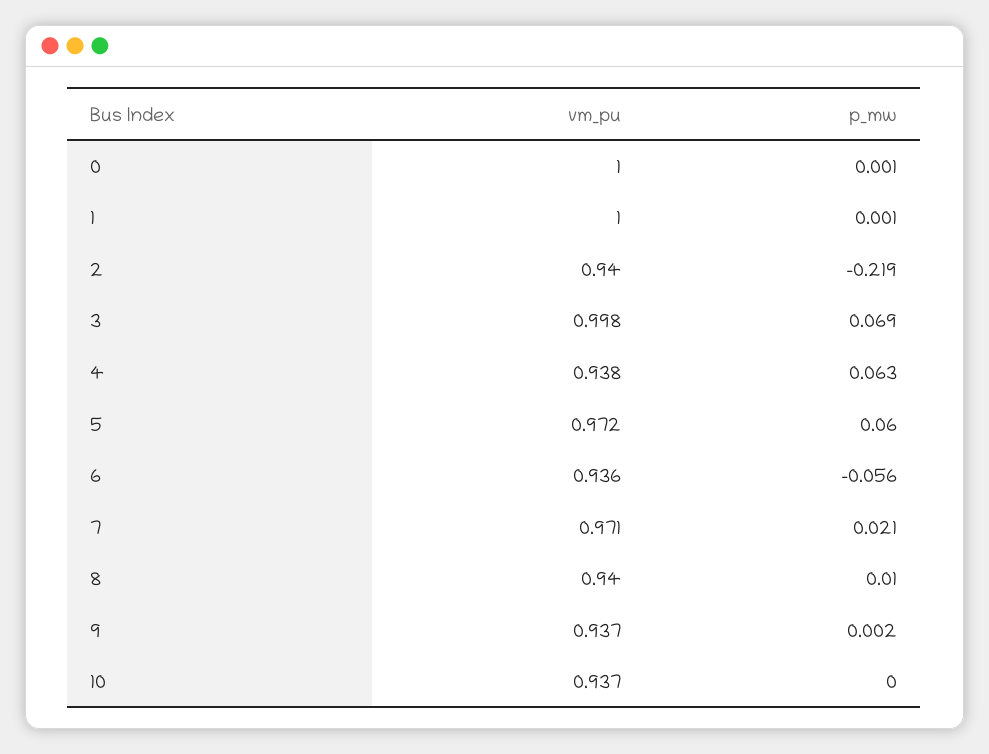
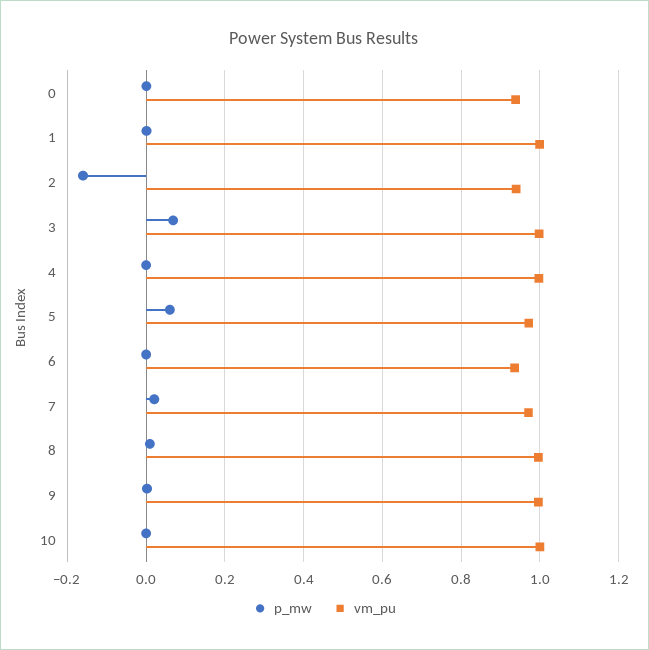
  {
    "vm_pu": {
-     "0": 1,
+     "0": 0.94,
      "1": 1,
      "2": 0.94,
      "3": 0.998,
-     "4": 0.938,
+     "4": 1,
      "5": 0.972,
      "6": 0.936,
      "7": 0.971,
-     "8": 0.94,
+     "8": 1,
-     "9": 0.937,
+     "9": 1,
-     "10": 0.937
+     "10": 1
    },
    "p_mw": {
      "0": 0.001,
      "1": 0.001,
-     "2": -0.219,
+     "2": -0.16,
      "3": 0.069,
-     "4": 0.063,
+     "4": 0,
      "5": 0.06,
-     "6": -0.056,
+     "6": 0,
      "7": 0.021,
      "8": 0.01,
      "9": 0.002,
      "10": 0
    }
  }

